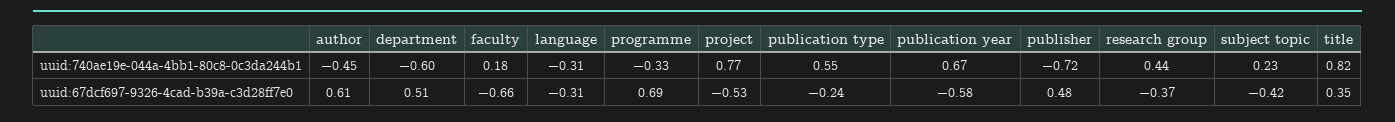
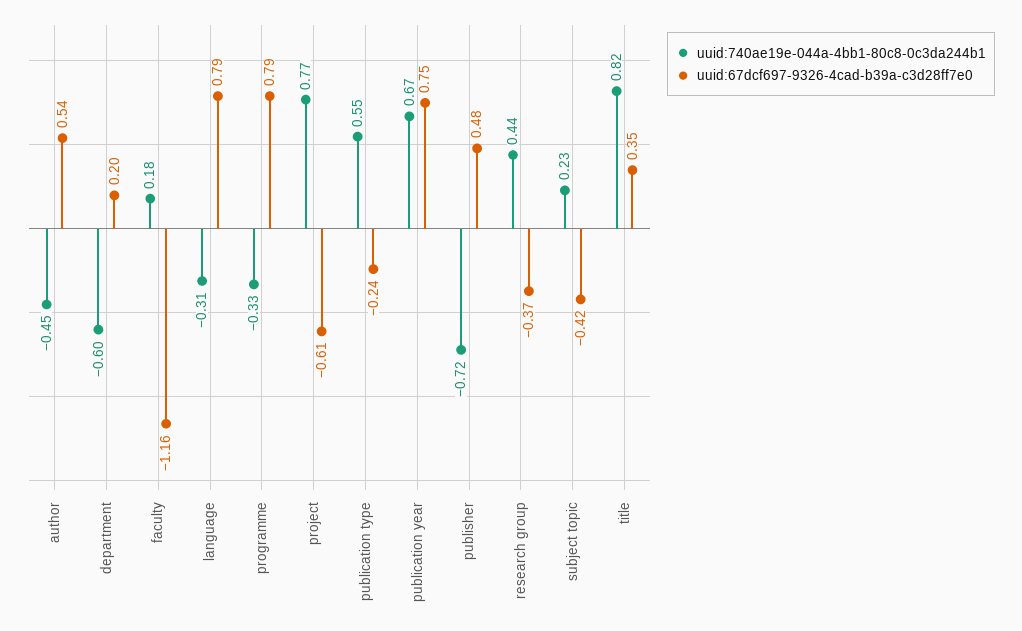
  {
    "uuid:740ae19e-044a-4bb1-80c8-0c3da244b1": {
      "author": -0.45,
      "department": -0.6,
      "faculty": 0.18,
      "language": -0.31,
      "programme": -0.33,
      "project": 0.77,
      "publication type": 0.55,
      "publication year": 0.67,
      "publisher": -0.72,
      "research group": 0.44,
      "subject topic": 0.23,
      "title": 0.82
    },
    "uuid:67dcf697-9326-4cad-b39a-c3d28ff7e0": {
-     "author": 0.61,
+     "author": 0.54,
-     "department": 0.51,
+     "department": 0.2,
-     "faculty": -0.66,
+     "faculty": -1.16,
-     "language": -0.31,
+     "language": 0.79,
-     "programme": 0.69,
+     "programme": 0.79,
-     "project": -0.53,
+     "project": -0.61,
      "publication type": -0.24,
-     "publication year": -0.58,
+     "publication year": 0.75,
      "publisher": 0.48,
      "research group": -0.37,
      "subject topic": -0.42,
      "title": 0.35
    }
  }

